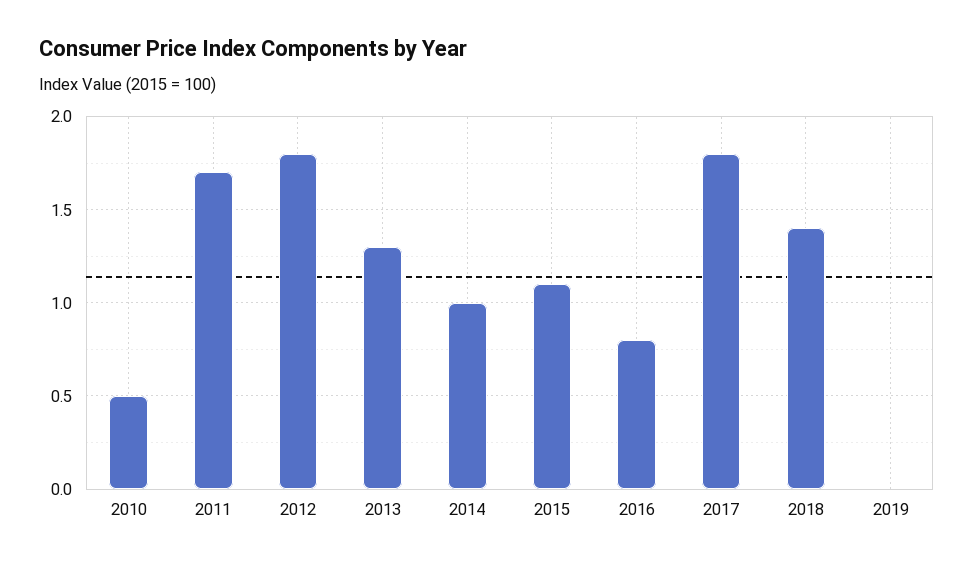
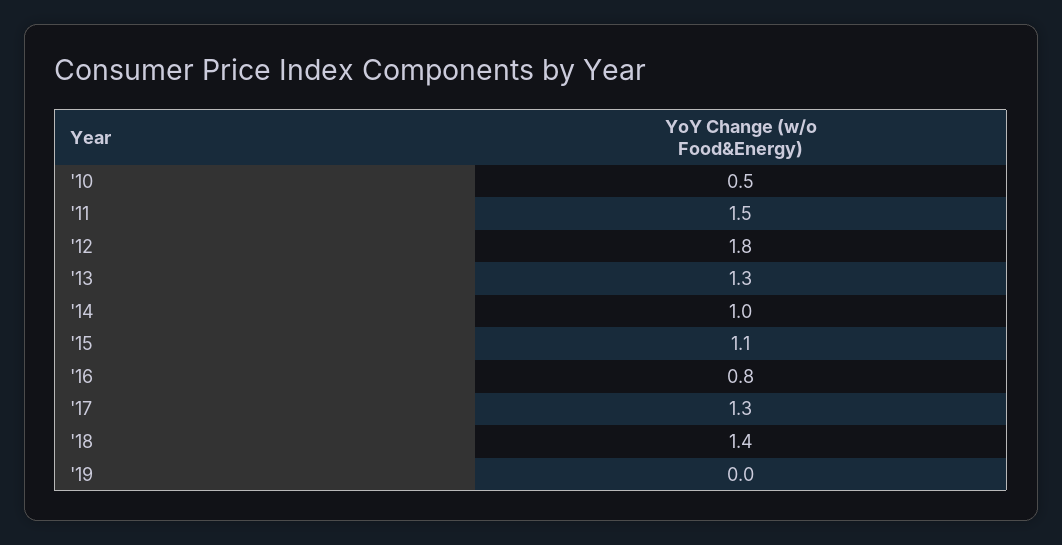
  {
    "2010": 0.5,
-   "2011": 1.7,
+   "2011": 1.5,
    "2012": 1.8,
    "2013": 1.3,
    "2014": 1,
    "2015": 1.1,
    "2016": 0.8,
-   "2017": 1.8,
+   "2017": 1.3,
    "2018": 1.4,
    "2019": 0
  }

